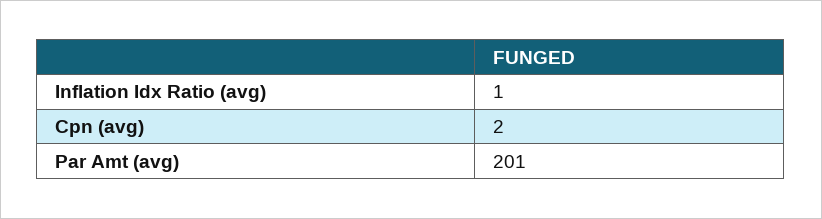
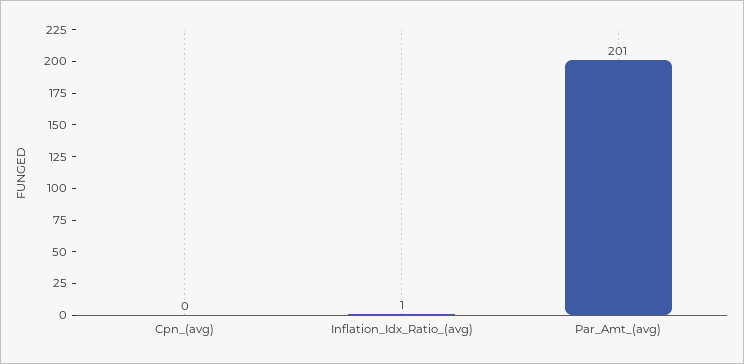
  {
    "Inflation Idx Ratio (avg)": 1,
-   "Cpn (avg)": 2,
+   "Cpn (avg)": 0,
    "Par Amt (avg)": 201
  }

